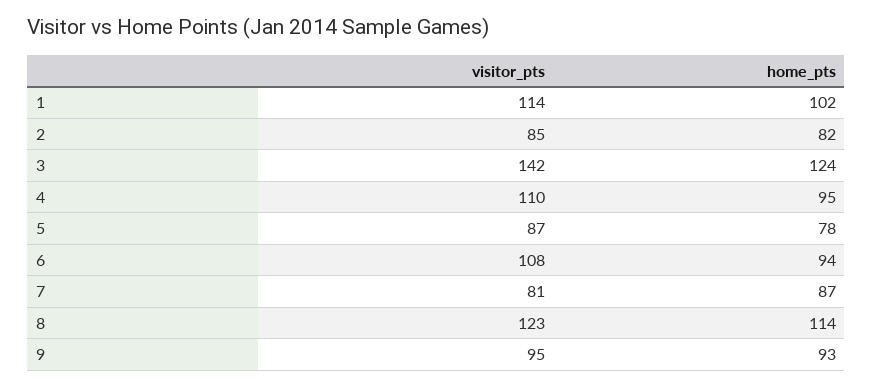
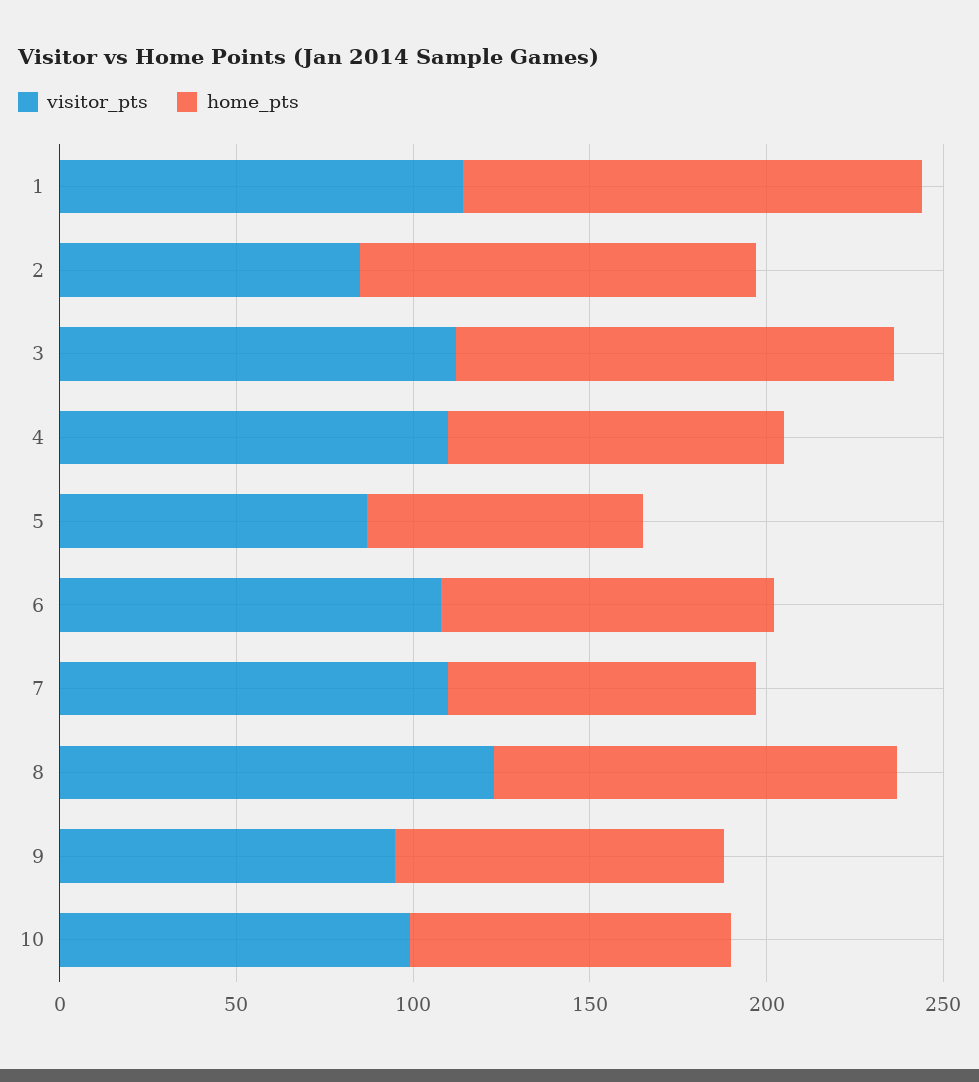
  {
    "visitor_pts": {
      "1": 114,
      "2": 85,
-     "3": 142,
+     "3": 110,
      "4": 110,
      "5": 87,
      "6": 108,
-     "7": 81,
+     "7": 110,
      "8": 123,
-     "9": 95
+     "9": 95,
+     "10": 100
    },
    "home_pts": {
-     "1": 102,
+     "1": 130,
-     "2": 82,
+     "2": 110,
      "3": 124,
      "4": 95,
      "5": 78,
      "6": 94,
      "7": 87,
      "8": 114,
-     "9": 93
+     "9": 93,
+     "10": 90
    }
  }

